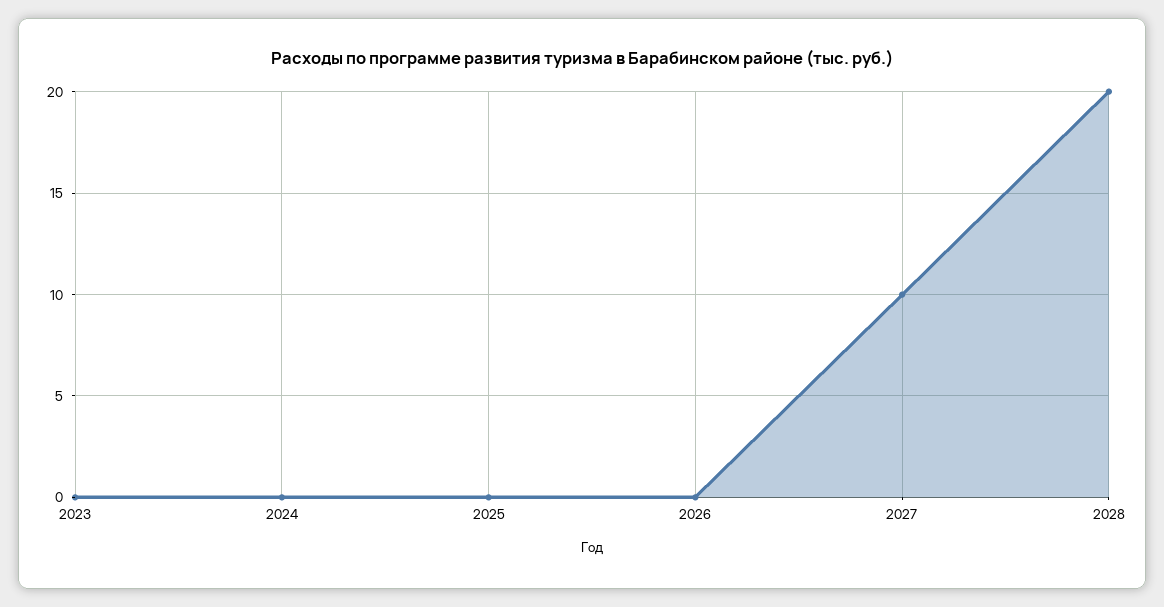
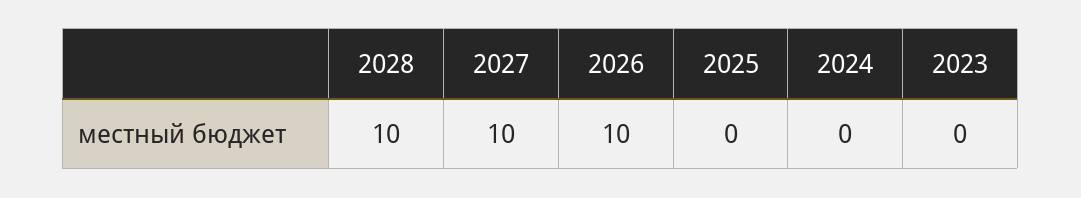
  {
    "2023": 0,
    "2024": 0,
    "2025": 0,
-   "2026": 0,
+   "2026": 10,
    "2027": 10,
-   "2028": 20
+   "2028": 10
  }

